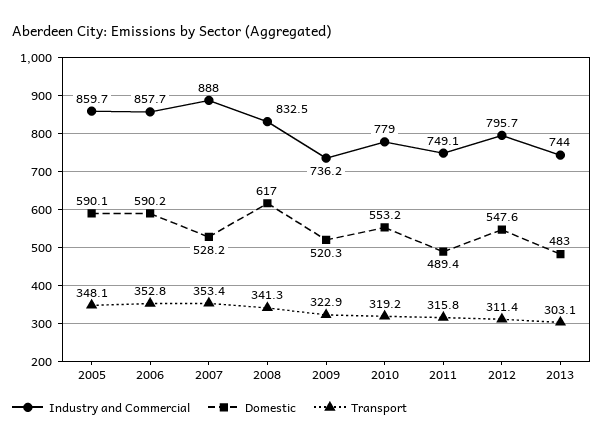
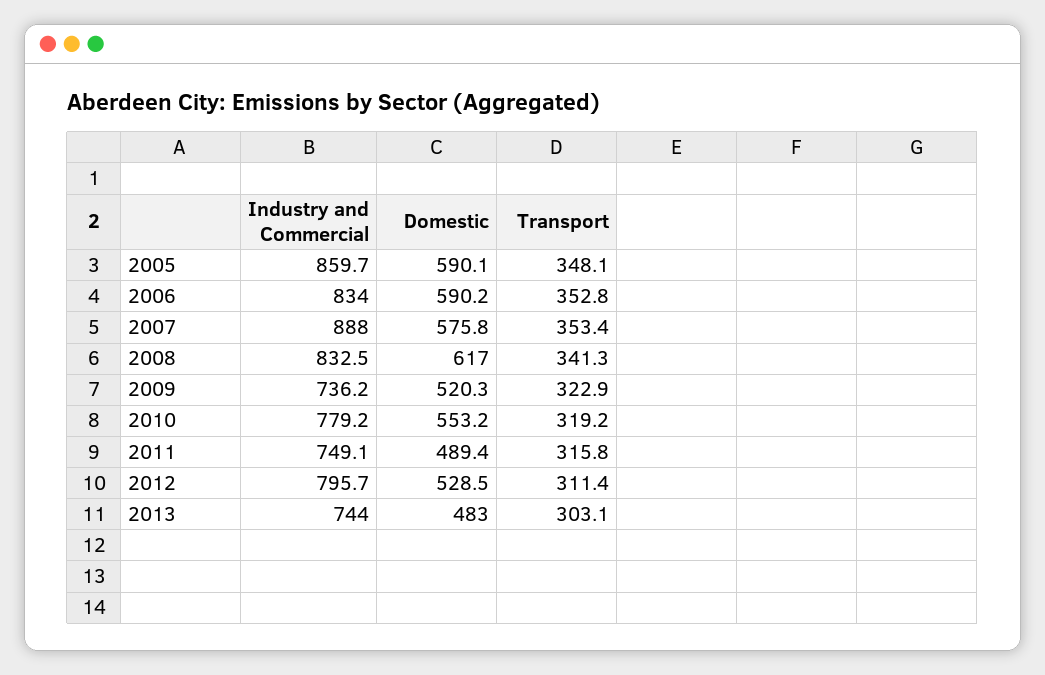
  {
    "Industry and Commercial": {
      "2005": 859.7,
-     "2006": 857.7,
+     "2006": 834,
      "2007": 888,
      "2008": 832.5,
      "2009": 736.2,
-     "2010": 779,
+     "2010": 779.2,
      "2011": 749.1,
      "2012": 795.7,
      "2013": 744
    },
    "Domestic": {
      "2005": 590.1,
      "2006": 590.2,
-     "2007": 528.2,
+     "2007": 575.8,
      "2008": 617,
      "2009": 520.3,
      "2010": 553.2,
      "2011": 489.4,
-     "2012": 547.6,
+     "2012": 528.5,
      "2013": 483
    },
    "Transport": {
      "2005": 348.1,
      "2006": 352.8,
      "2007": 353.4,
      "2008": 341.3,
      "2009": 322.9,
      "2010": 319.2,
      "2011": 315.8,
      "2012": 311.4,
      "2013": 303.1
    }
  }

